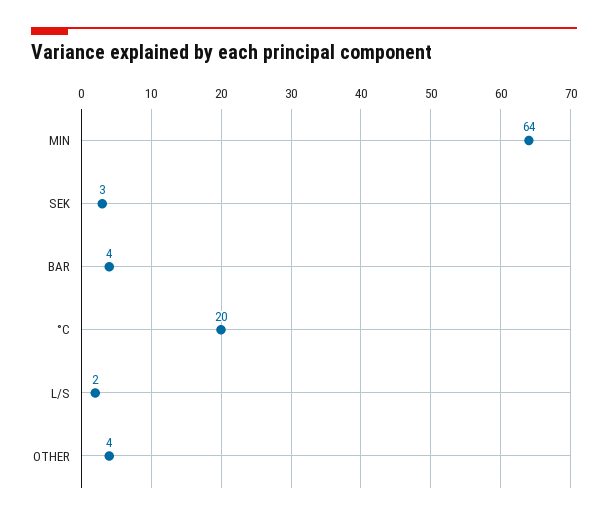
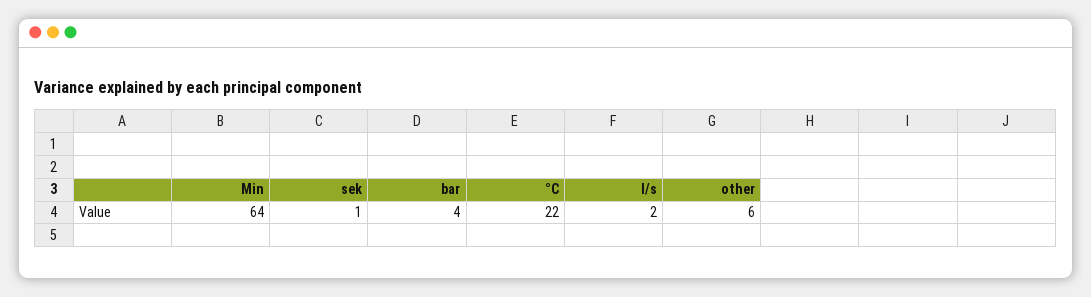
  {
    "MIN": 64,
-   "SEK": 3,
+   "SEK": 1,
    "BAR": 4,
-   "°C": 20,
+   "°C": 22,
    "L/S": 2,
-   "OTHER": 4
+   "OTHER": 6
  }

